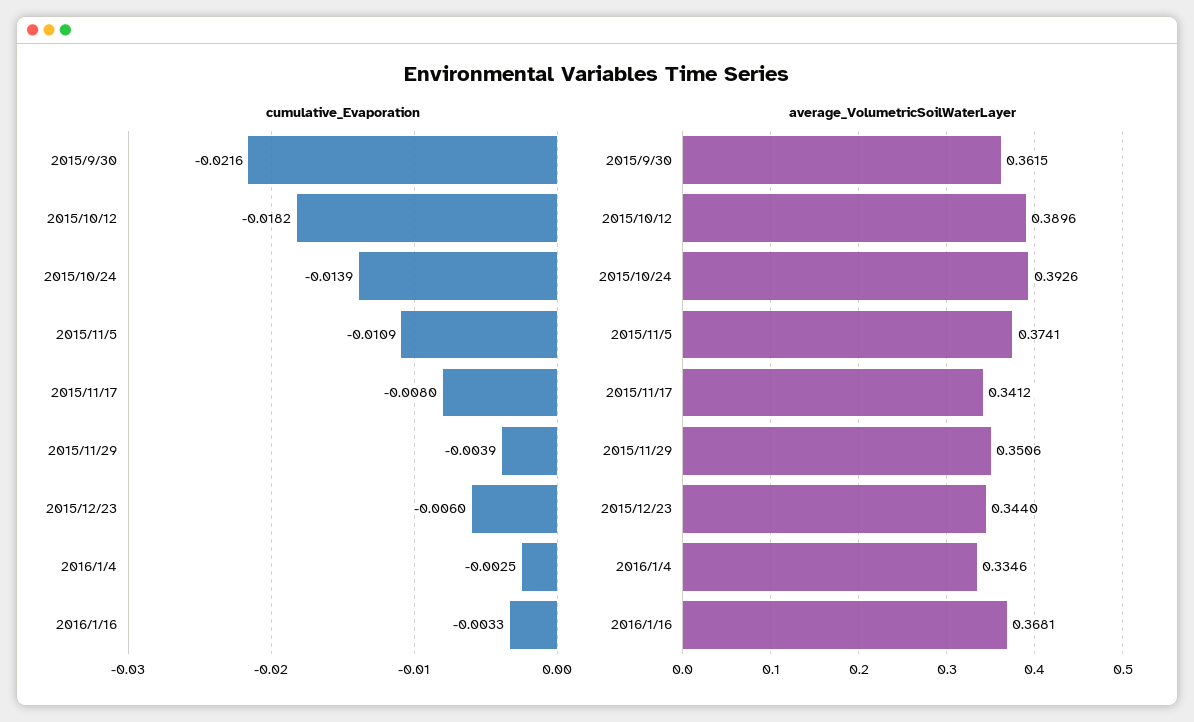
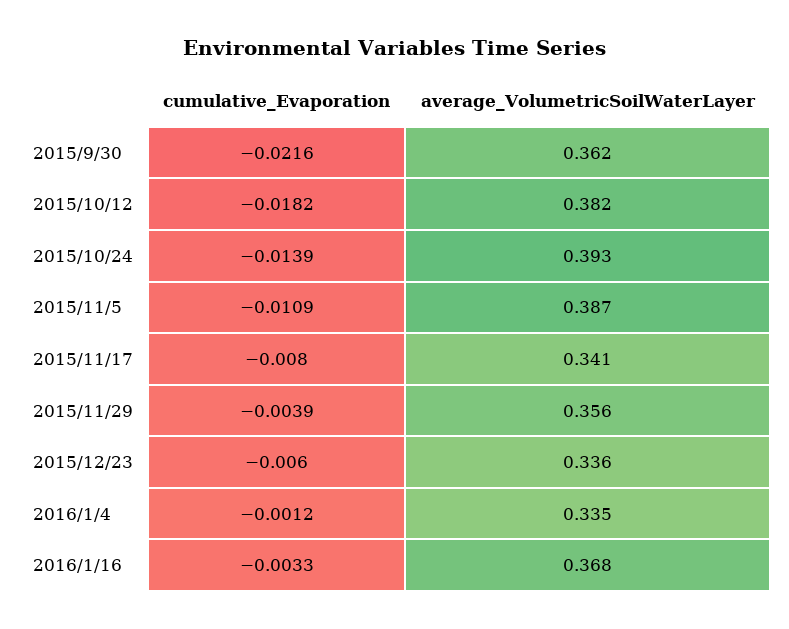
  {
    "cumulative_Evaporation": {
      "2015/9/30": -0.0216,
      "2015/10/12": -0.0182,
      "2015/10/24": -0.0139,
      "2015/11/5": -0.0109,
      "2015/11/17": -0.008,
      "2015/11/29": -0.0039,
      "2015/12/23": -0.006,
-     "2016/1/4": -0.0025,
+     "2016/1/4": -0.0012,
      "2016/1/16": -0.0033
    },
    "average_VolumetricSoilWaterLayer": {
      "2015/9/30": 0.3615,
-     "2015/10/12": 0.3896,
+     "2015/10/12": 0.382,
      "2015/10/24": 0.3926,
-     "2015/11/5": 0.3741,
+     "2015/11/5": 0.387,
      "2015/11/17": 0.3412,
-     "2015/11/29": 0.3506,
+     "2015/11/29": 0.356,
-     "2015/12/23": 0.344,
+     "2015/12/23": 0.336,
      "2016/1/4": 0.3346,
      "2016/1/16": 0.3681
    }
  }

